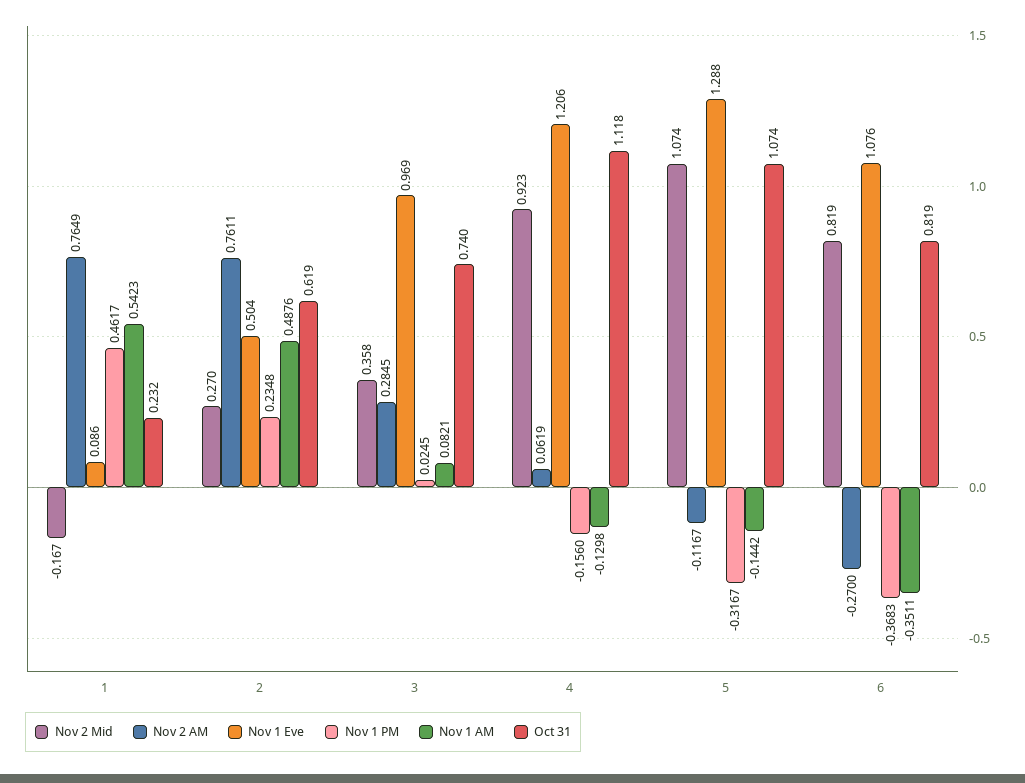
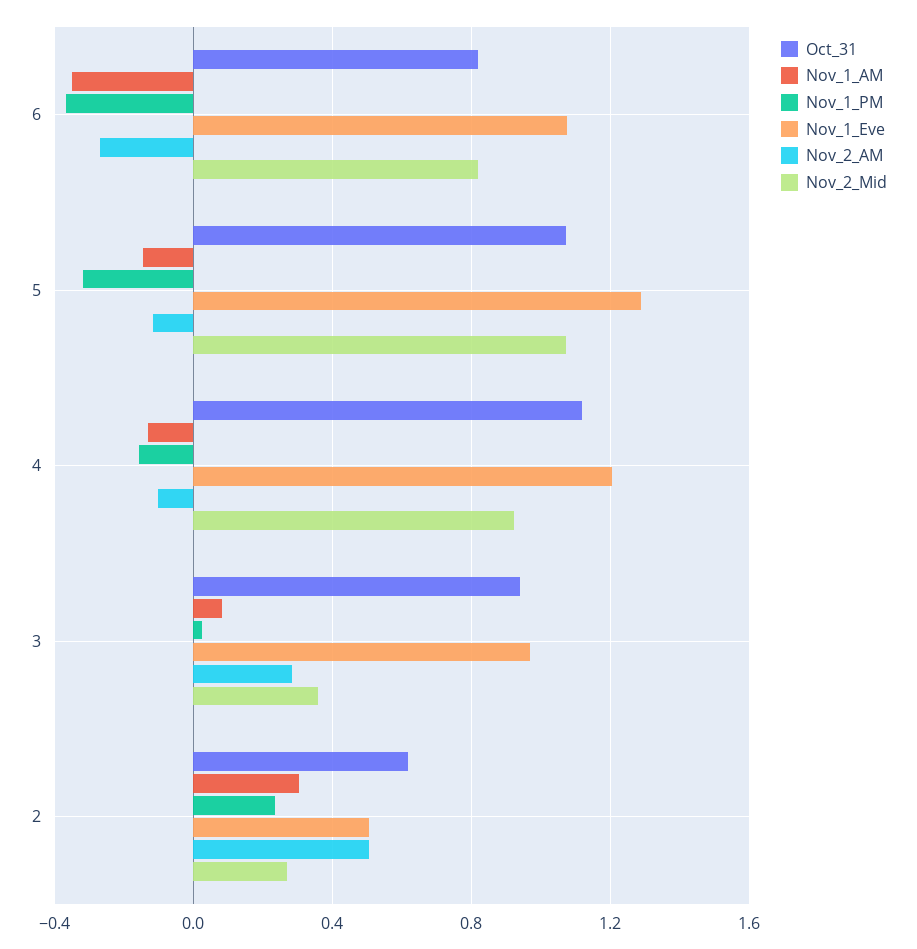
  {
    "Nov 2 Mid": {
-     "1": -0.167,
      "2": 0.27,
      "3": 0.358,
      "4": 0.923,
      "5": 1.074,
      "6": 0.819
    },
    "Nov 2 AM": {
-     "1": 0.7649,
-     "2": 0.7611,
+     "2": 0.5,
      "3": 0.2845,
-     "4": 0.0619,
+     "4": -0.1,
      "5": -0.1167,
      "6": -0.27
    },
    "Nov 1 Eve": {
-     "1": 0.086,
      "2": 0.504,
      "3": 0.969,
      "4": 1.206,
      "5": 1.288,
      "6": 1.076
    },
    "Nov 1 PM": {
-     "1": 0.4617,
      "2": 0.2348,
      "3": 0.0245,
      "4": -0.156,
      "5": -0.3167,
      "6": -0.3683
    },
    "Nov 1 AM": {
-     "1": 0.5423,
-     "2": 0.4876,
+     "2": 0.3,
      "3": 0.0821,
      "4": -0.1298,
      "5": -0.1442,
      "6": -0.3511
    },
    "Oct 31": {
-     "1": 0.232,
      "2": 0.619,
-     "3": 0.74,
+     "3": 0.95,
      "4": 1.118,
      "5": 1.074,
      "6": 0.819
    }
  }

